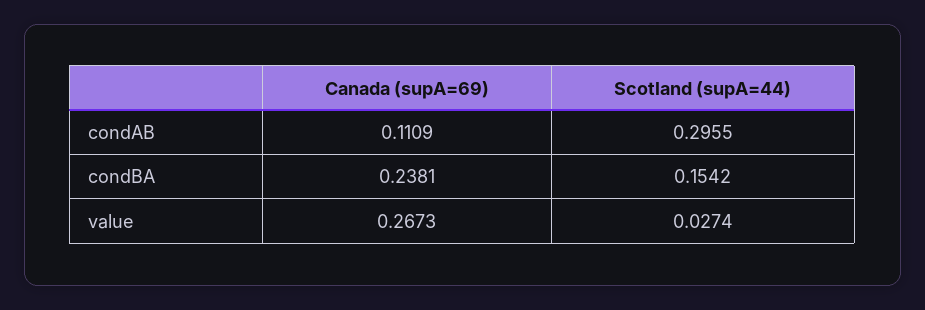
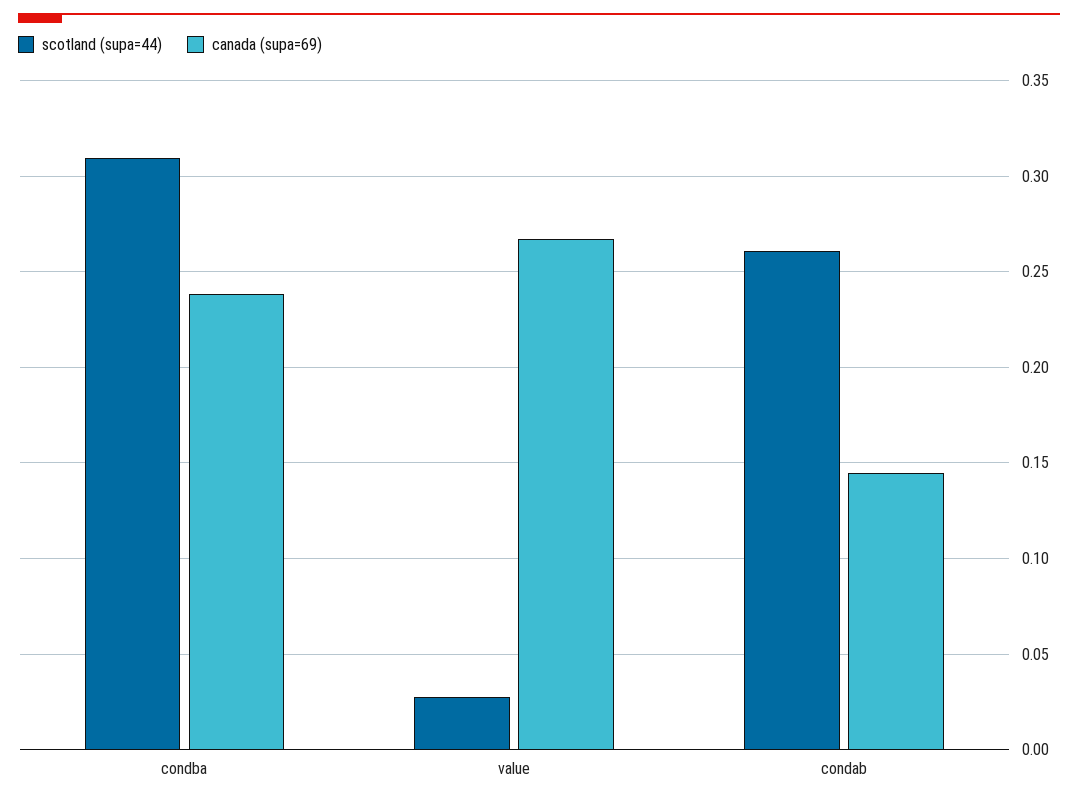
  {
    "Canada (supA=69)": {
-     "condAB": 0.1109,
+     "condAB": 0.145,
      "condBA": 0.2381,
      "value": 0.2673
    },
    "Scotland (supA=44)": {
-     "condAB": 0.2955,
+     "condAB": 0.26,
-     "condBA": 0.1542,
+     "condBA": 0.31,
      "value": 0.0274
    }
  }

